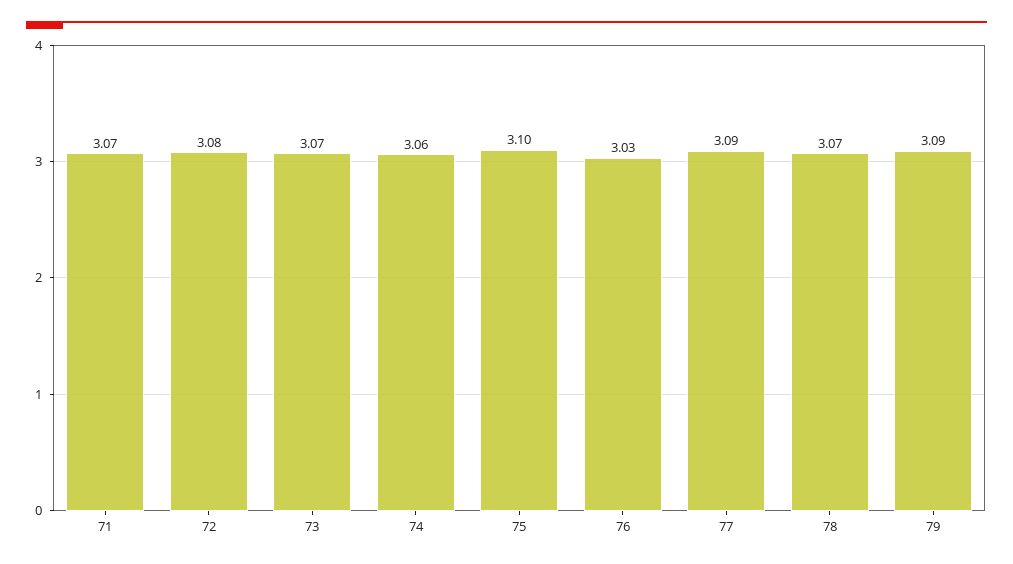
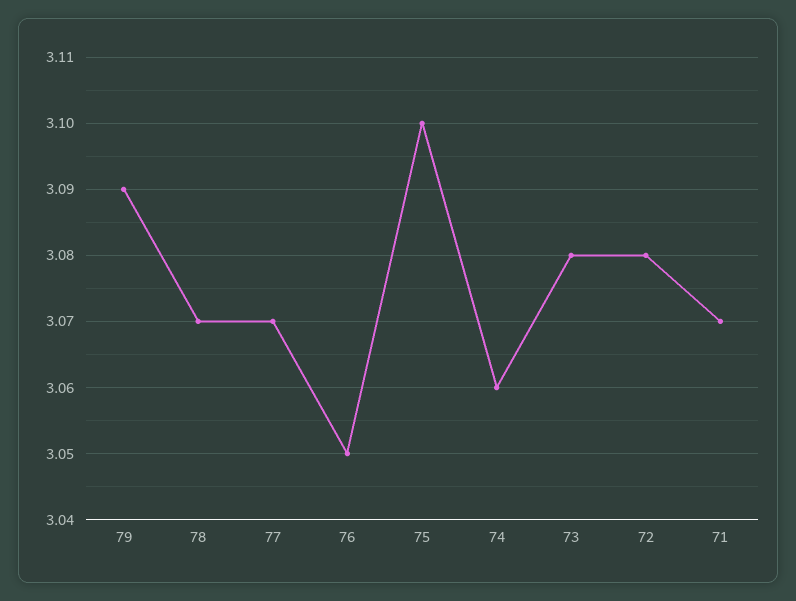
  {
    "71": 3.07,
    "72": 3.08,
-   "73": 3.07,
+   "73": 3.08,
    "74": 3.06,
    "75": 3.1,
-   "76": 3.03,
+   "76": 3.05,
-   "77": 3.09,
+   "77": 3.07,
    "78": 3.07,
    "79": 3.09
  }

